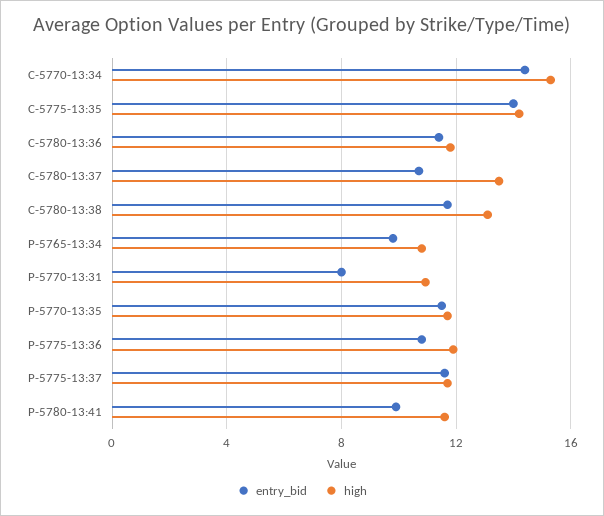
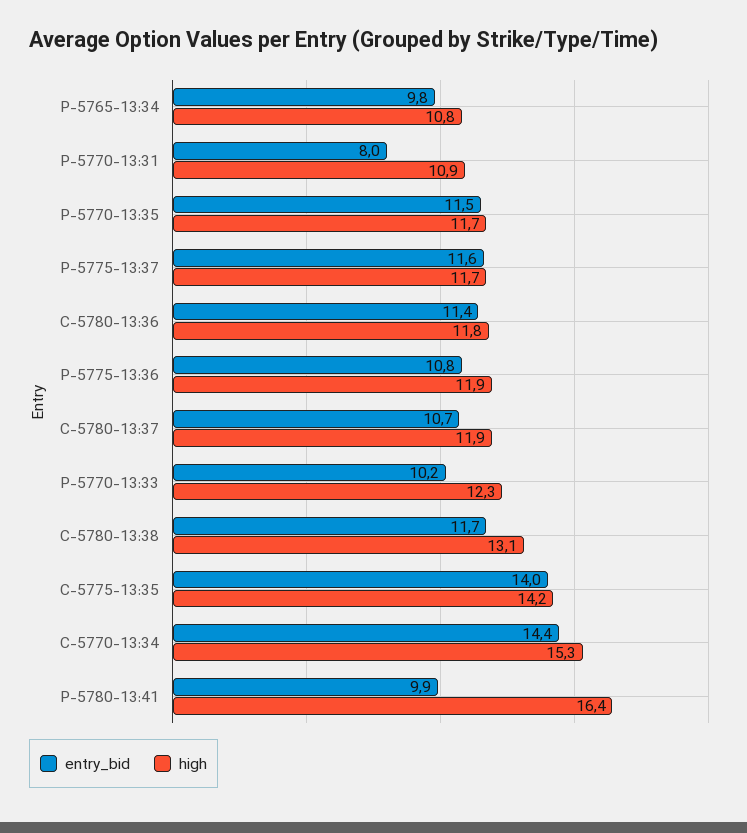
  {
    "entry_bid": {
      "C-5770-13:34": 14.4,
      "C-5775-13:35": 14,
      "C-5780-13:36": 11.4,
      "C-5780-13:37": 10.7,
      "C-5780-13:38": 11.7,
      "P-5765-13:34": 9.8,
      "P-5770-13:31": 8,
      "P-5770-13:35": 11.5,
      "P-5775-13:36": 10.8,
      "P-5775-13:37": 11.6,
-     "P-5780-13:41": 9.9
+     "P-5780-13:41": 9.9,
+     "P-5770-13:33": 10.2
    },
    "high": {
      "C-5770-13:34": 15.3,
      "C-5775-13:35": 14.2,
      "C-5780-13:36": 11.8,
-     "C-5780-13:37": 13.5,
+     "C-5780-13:37": 11.9,
      "C-5780-13:38": 13.1,
      "P-5765-13:34": 10.8,
      "P-5770-13:31": 10.9,
      "P-5770-13:35": 11.7,
      "P-5775-13:36": 11.9,
      "P-5775-13:37": 11.7,
-     "P-5780-13:41": 11.5
+     "P-5780-13:41": 16.4,
+     "P-5770-13:33": 12.3
    }
  }

